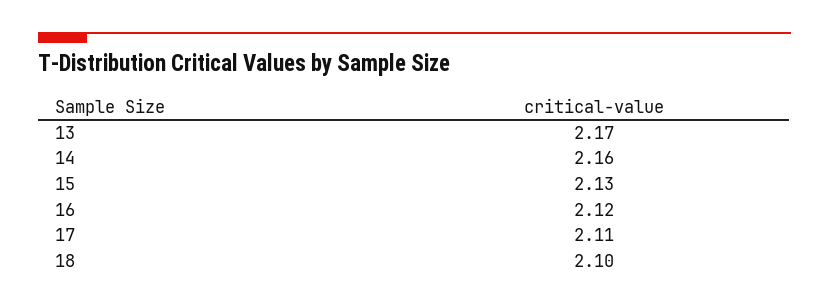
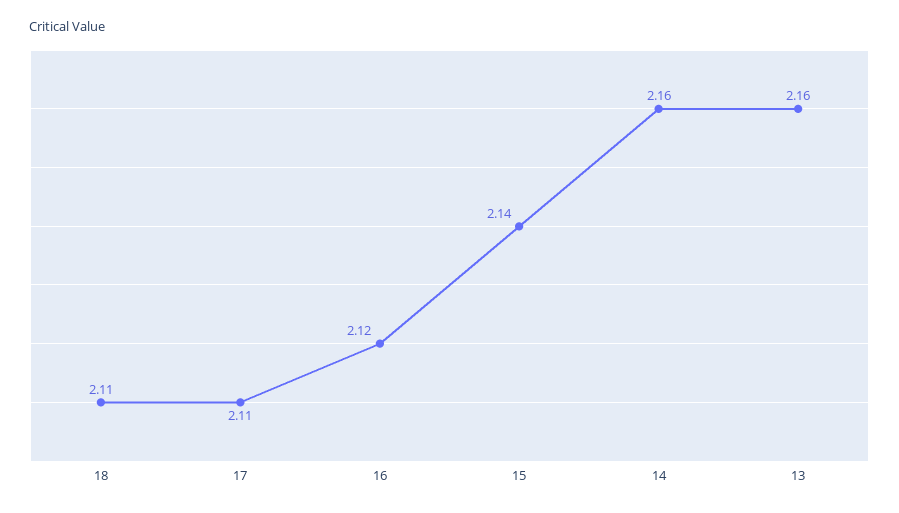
  {
-   "13": 2.17,
+   "13": 2.16,
    "14": 2.16,
-   "15": 2.13,
+   "15": 2.14,
    "16": 2.12,
    "17": 2.11,
-   "18": 2.1
+   "18": 2.11
  }

